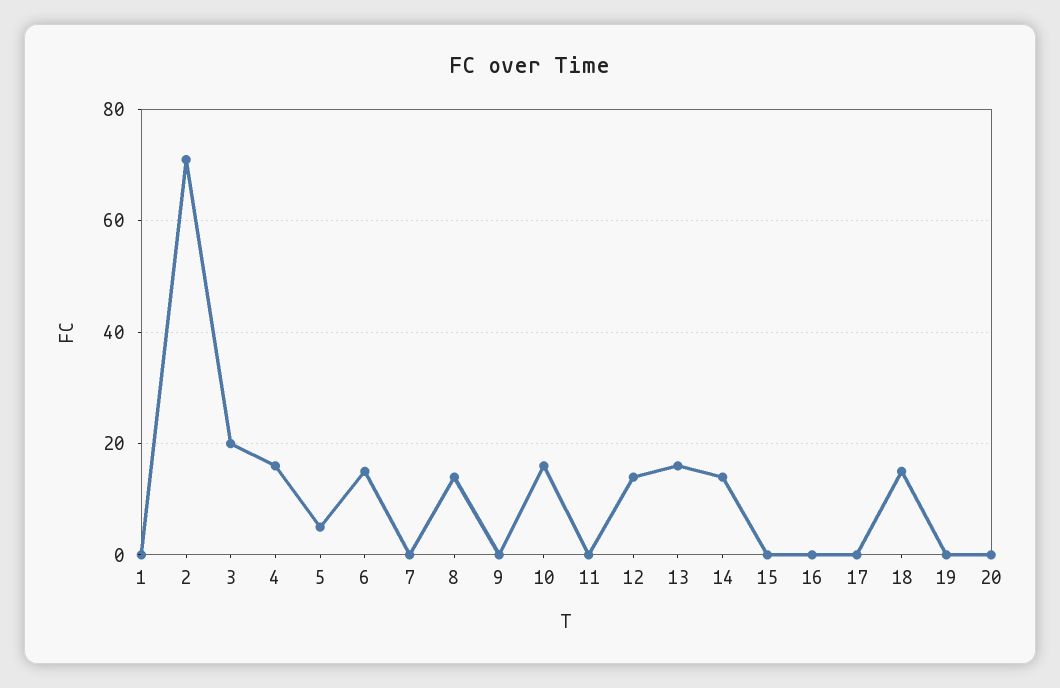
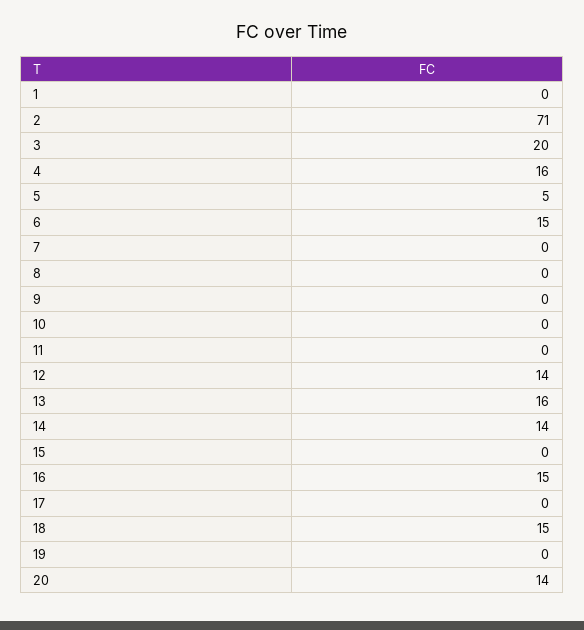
  {
    "1": 0,
    "2": 71,
    "3": 20,
    "4": 16,
    "5": 5,
    "6": 15,
    "7": 0,
-   "8": 15,
+   "8": 0,
    "9": 0,
-   "10": 15,
+   "10": 0,
    "11": 0,
    "12": 14,
    "13": 16,
    "14": 14,
    "15": 0,
-   "16": 0,
+   "16": 15,
    "17": 0,
    "18": 15,
    "19": 0,
-   "20": 0
+   "20": 14
  }

